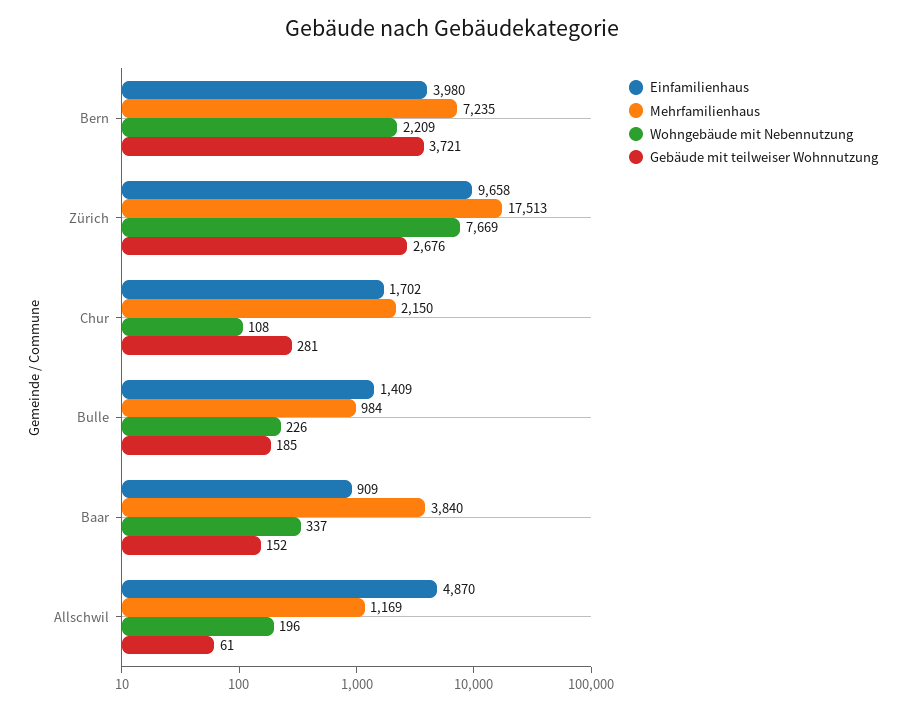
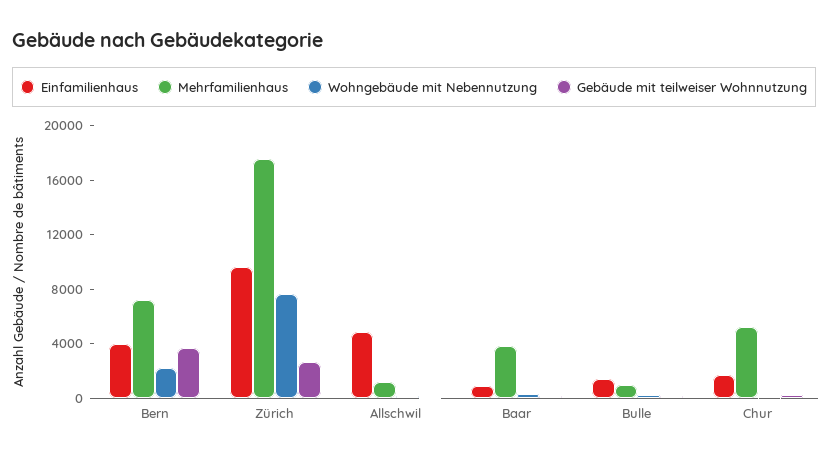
  {
    "Einfamilienhaus": {
      "Bern": 3980,
      "Zürich": 9658,
      "Chur": 1702,
      "Bulle": 1409,
      "Baar": 909,
      "Allschwil": 4870
    },
    "Mehrfamilienhaus": {
      "Bern": 7235,
      "Zürich": 17513,
-     "Chur": 2150,
+     "Chur": 5000,
      "Bulle": 984,
      "Baar": 3840,
      "Allschwil": 1169
    },
    "Wohngebäude mit Nebennutzung": {
      "Bern": 2209,
      "Zürich": 7669,
      "Chur": 108,
      "Bulle": 226,
      "Baar": 337,
      "Allschwil": 196
    },
    "Gebäude mit teilweiser Wohnnutzung": {
      "Bern": 3721,
      "Zürich": 2676,
      "Chur": 281,
      "Bulle": 185,
      "Baar": 152,
      "Allschwil": 61
    }
  }

